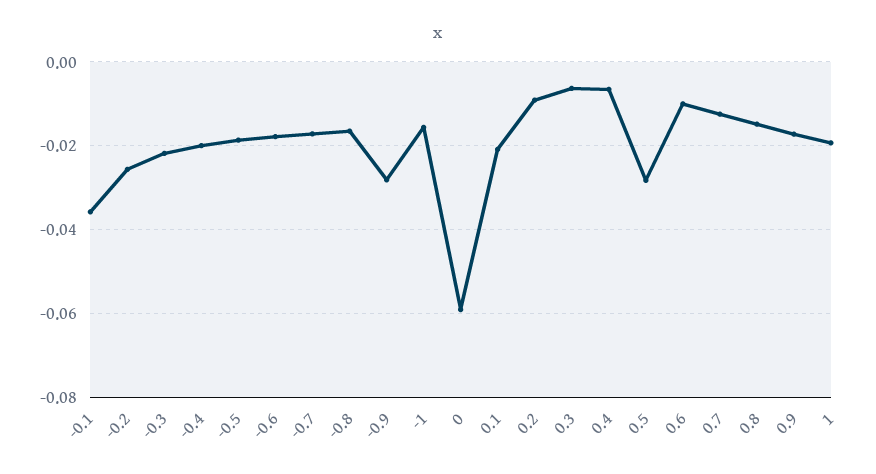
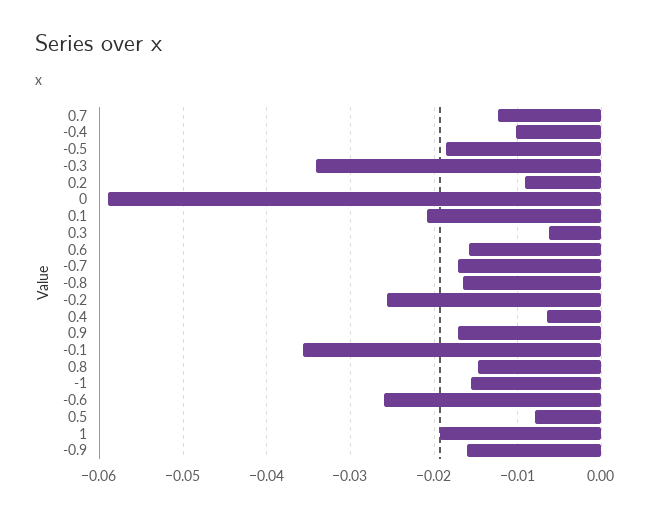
  {
    "-0.1": -0.036,
    "-0.2": -0.026,
-   "-0.3": -0.022,
+   "-0.3": -0.034,
-   "-0.4": -0.02,
+   "-0.4": -0.01,
    "-0.5": -0.019,
-   "-0.6": -0.018,
+   "-0.6": -0.026,
    "-0.7": -0.017,
    "-0.8": -0.017,
-   "-0.9": -0.028,
+   "-0.9": -0.016,
    "-1": -0.016,
    "0": -0.059,
    "0.1": -0.021,
    "0.2": -0.009,
    "0.3": -0.006,
    "0.4": -0.007,
-   "0.5": -0.028,
+   "0.5": -0.008,
-   "0.6": -0.01,
+   "0.6": -0.016,
    "0.7": -0.012,
    "0.8": -0.015,
    "0.9": -0.017,
    "1": -0.019
  }

